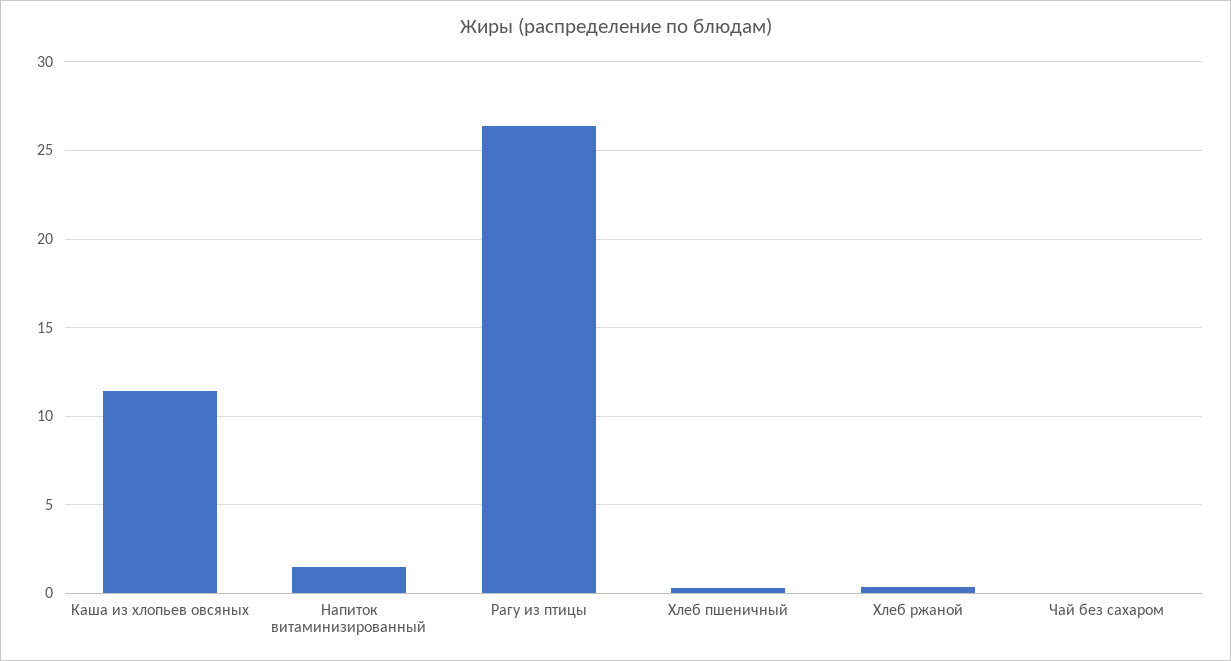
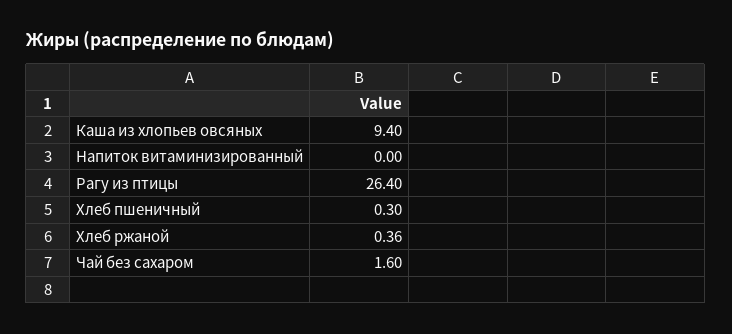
  {
-   "Каша из хлопьев овсяных": 11.5,
+   "Каша из хлопьев овсяных": 9.4,
-   "Напиток витаминизированный": 1.5,
+   "Напиток витаминизированный": 0,
    "Рагу из птицы": 26.4,
    "Хлеб пшеничный": 0.3,
    "Хлеб ржаной": 0.36,
-   "Чай без сахаром": 0
+   "Чай без сахаром": 1.6
  }

